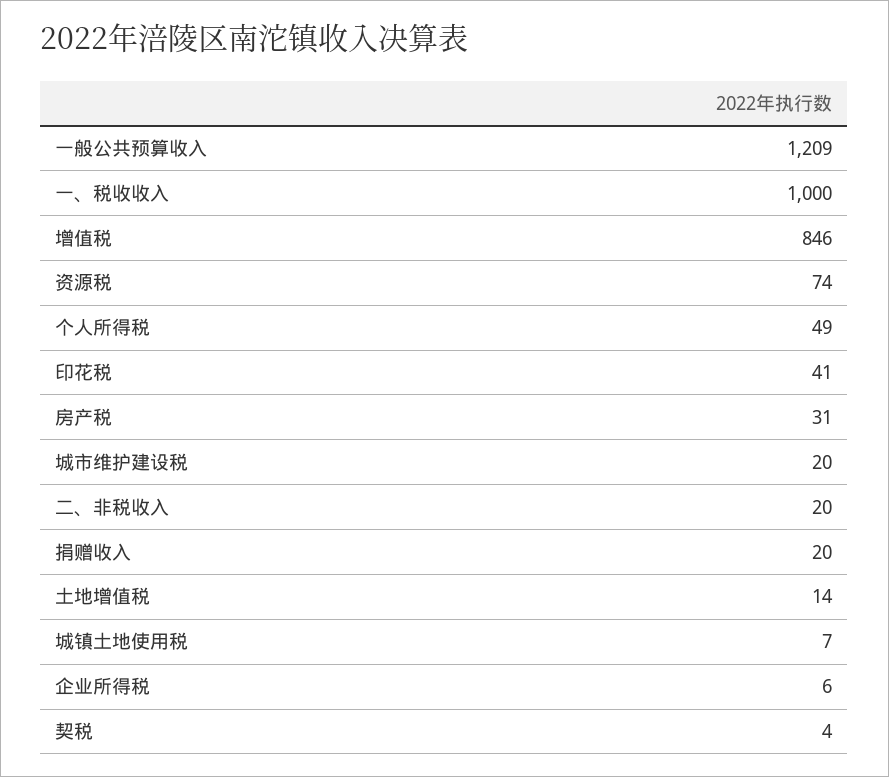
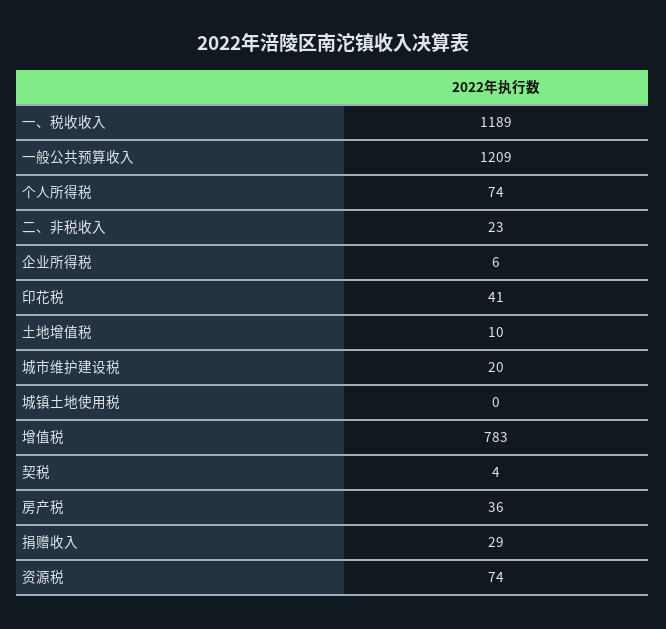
  {
    "一般公共预算收入": 1209,
-   "一、税收收入": 1000,
+   "一、税收收入": 1189,
-   "增值税": 846,
+   "增值税": 783,
    "资源税": 74,
-   "个人所得税": 49,
+   "个人所得税": 74,
    "印花税": 41,
-   "房产税": 31,
+   "房产税": 36,
    "城市维护建设税": 20,
-   "二、非税收入": 20,
+   "二、非税收入": 23,
-   "捐赠收入": 20,
+   "捐赠收入": 29,
-   "土地增值税": 14,
+   "土地增值税": 10,
-   "城镇土地使用税": 7,
+   "城镇土地使用税": 0,
    "企业所得税": 6,
    "契税": 4
  }

